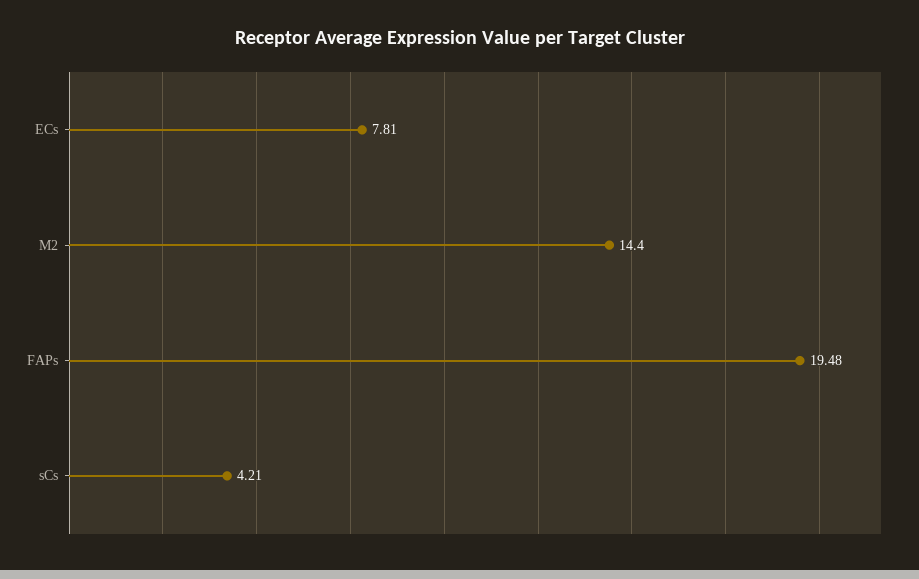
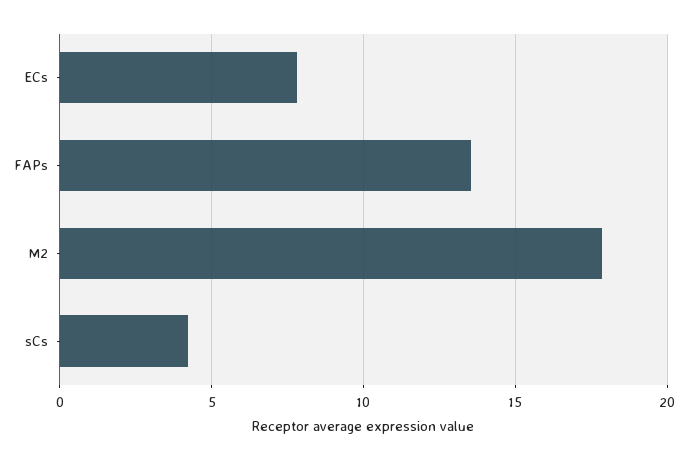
  {
    "ECs": 7.81,
-   "M2": 14.4,
+   "M2": 18,
-   "FAPs": 19.48,
+   "FAPs": 13.5,
    "sCs": 4.21
  }

